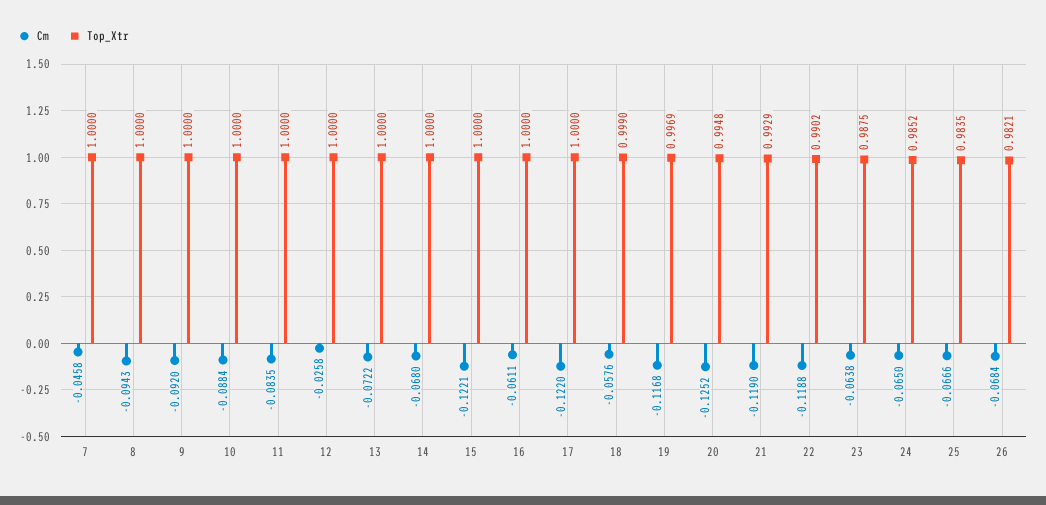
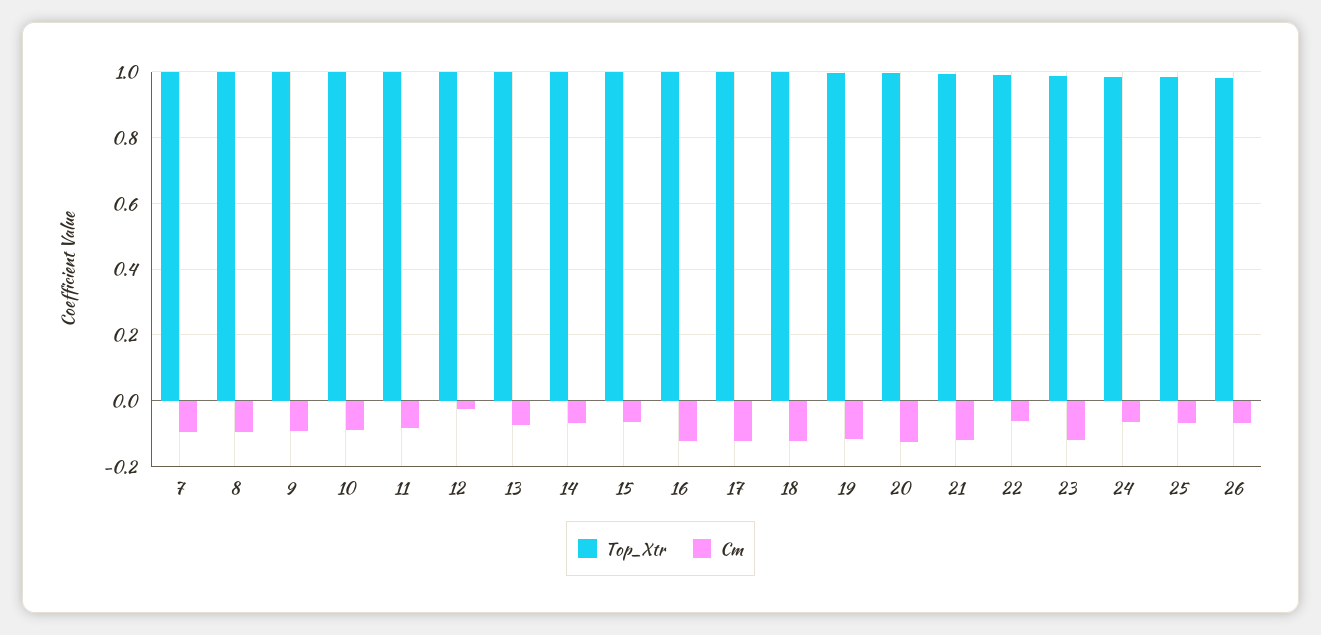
  {
    "Cm": {
-     "7": -0.0458,
+     "7": -0.1,
      "8": -0.0943,
      "9": -0.092,
      "10": -0.0884,
      "11": -0.0835,
      "12": -0.0258,
      "13": -0.0722,
      "14": -0.068,
-     "15": -0.1221,
+     "15": -0.06,
-     "16": -0.0611,
+     "16": -0.12,
      "17": -0.122,
-     "18": -0.0576,
+     "18": -0.12,
      "19": -0.1168,
      "20": -0.1252,
      "21": -0.119,
-     "22": -0.1188,
+     "22": -0.06,
-     "23": -0.0638,
+     "23": -0.12,
      "24": -0.065,
      "25": -0.0666,
      "26": -0.0684
    },
    "Top_Xtr": {
      "7": 1,
      "8": 1,
      "9": 1,
      "10": 1,
      "11": 1,
      "12": 1,
      "13": 1,
      "14": 1,
      "15": 1,
      "16": 1,
      "17": 1,
      "18": 0.999,
      "19": 0.9969,
      "20": 0.9948,
      "21": 0.9929,
      "22": 0.9902,
      "23": 0.9875,
      "24": 0.9852,
      "25": 0.9835,
      "26": 0.9821
    }
  }

